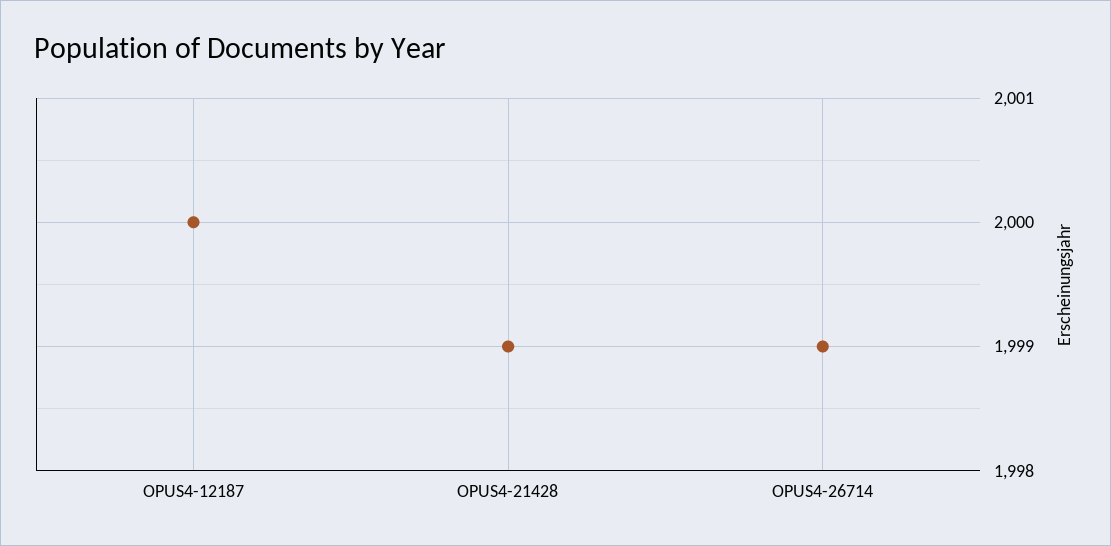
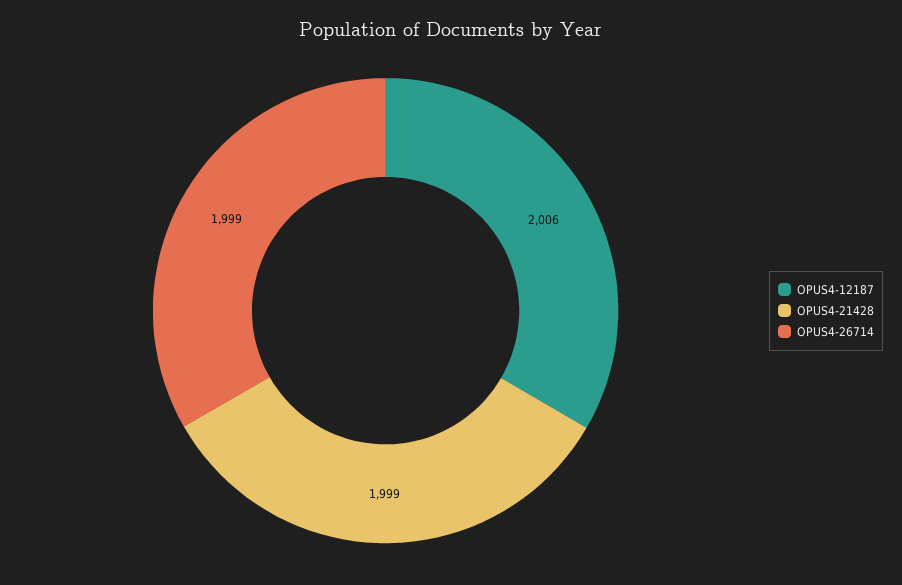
  {
-   "OPUS4-12187": 2000,
+   "OPUS4-12187": 2006,
    "OPUS4-21428": 1999,
    "OPUS4-26714": 1999
  }

